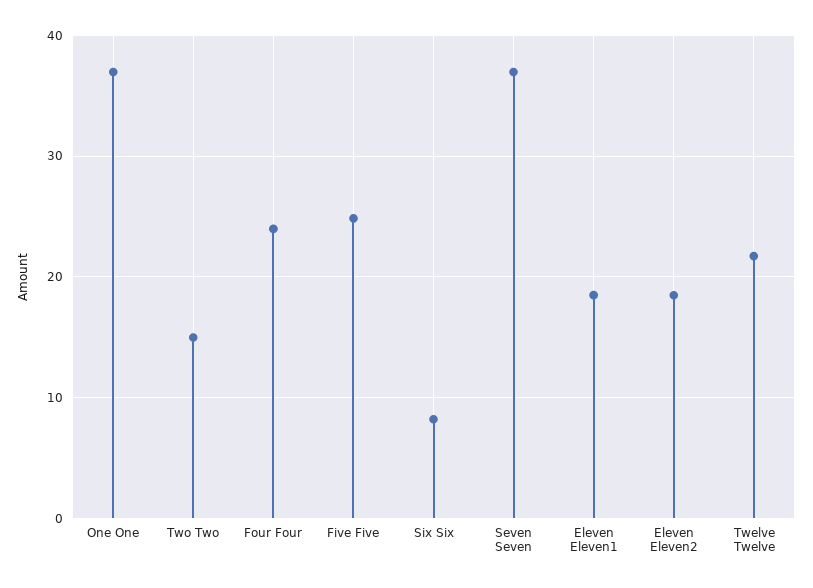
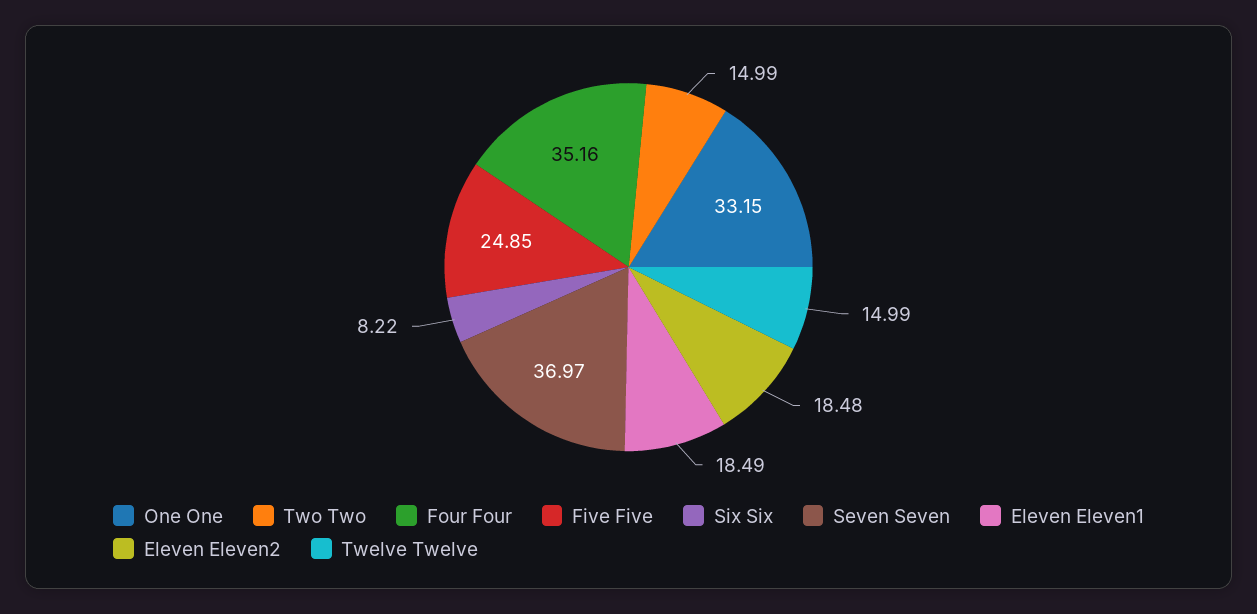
  {
-   "One One": 37,
+   "One One": 33.15,
    "Two Two": 14.99,
-   "Four Four": 24,
+   "Four Four": 35.16,
    "Five Five": 24.85,
    "Six Six": 8.22,
    "Seven Seven": 36.97,
    "Eleven Eleven1": 18.49,
    "Eleven Eleven2": 18.48,
-   "Twelve Twelve": 22
+   "Twelve Twelve": 14.99
  }

